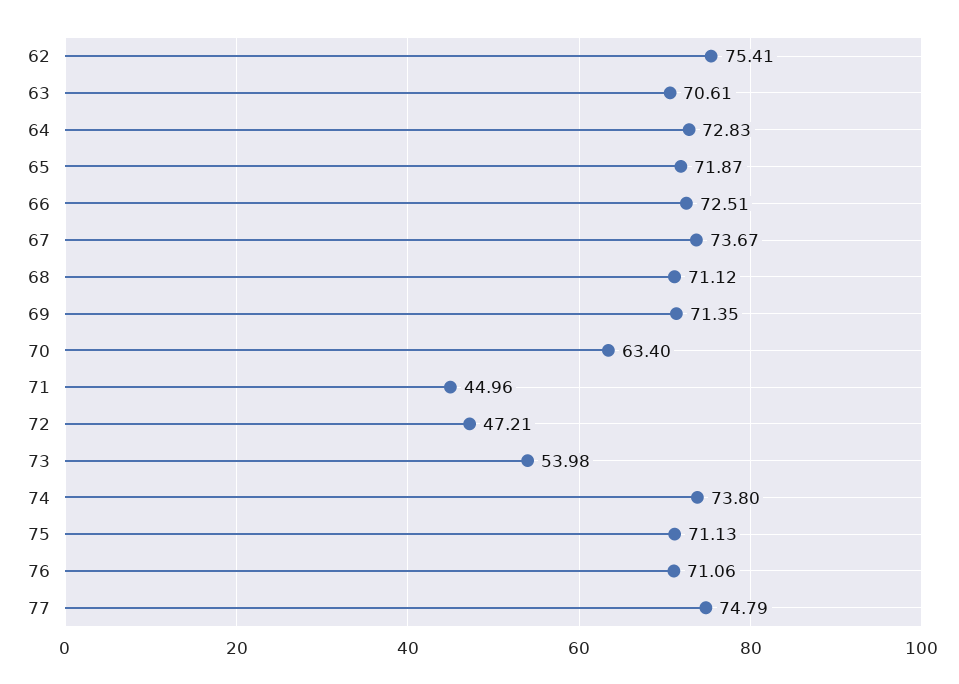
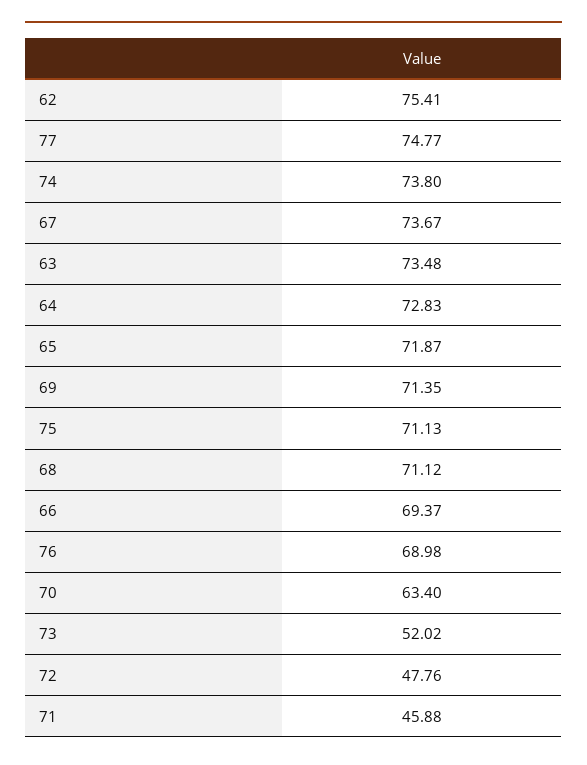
  {
    "62": 75.41,
-   "63": 70.61,
+   "63": 73.48,
    "64": 72.83,
    "65": 71.87,
-   "66": 72.51,
+   "66": 69.37,
    "67": 73.67,
    "68": 71.12,
    "69": 71.35,
    "70": 63.4,
-   "71": 44.96,
+   "71": 45.88,
-   "72": 47.21,
+   "72": 47.76,
-   "73": 53.98,
+   "73": 52.02,
    "74": 73.8,
    "75": 71.13,
-   "76": 71.06,
+   "76": 68.98,
-   "77": 74.79
+   "77": 74.77
  }

